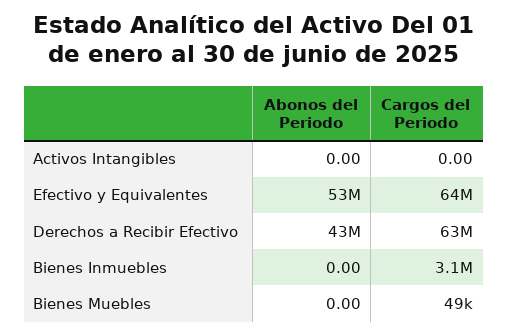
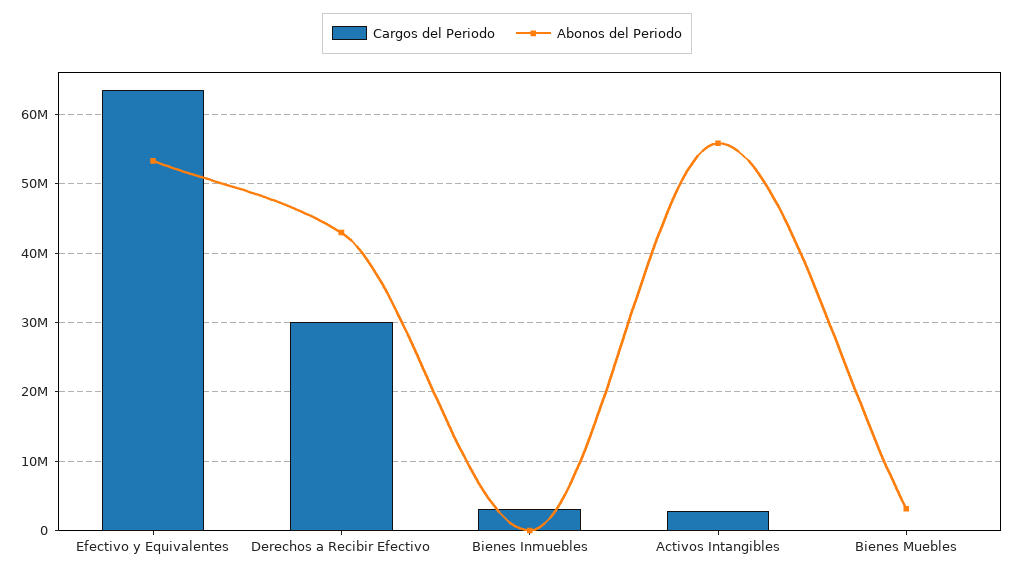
  {
    "Abonos del Periodo": {
-     "Activos Intangibles": 0,
+     "Activos Intangibles": 56000000,
      "Efectivo y Equivalentes": 53000000,
      "Derechos a Recibir Efectivo": 43000000,
      "Bienes Inmuebles": 0,
-     "Bienes Muebles": 0
+     "Bienes Muebles": 3000000
    },
    "Cargos del Periodo": {
-     "Activos Intangibles": 0,
+     "Activos Intangibles": 3000000,
      "Efectivo y Equivalentes": 64000000,
-     "Derechos a Recibir Efectivo": 63000000,
+     "Derechos a Recibir Efectivo": 30000000,
      "Bienes Inmuebles": 3100000,
      "Bienes Muebles": 49000
    }
  }

